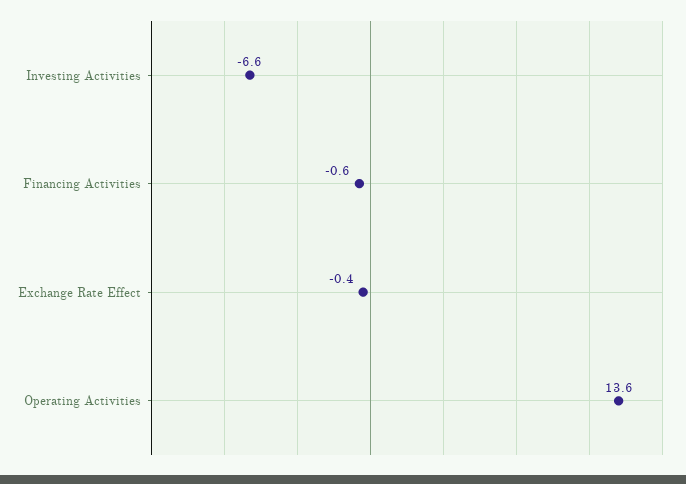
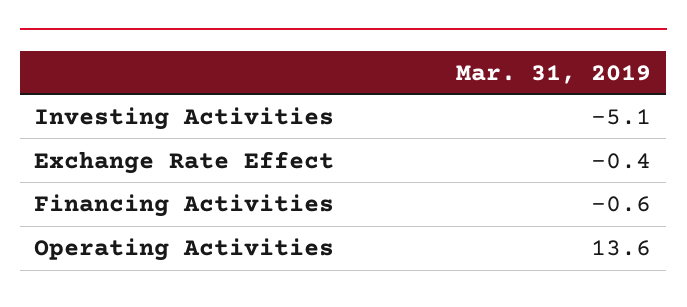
  {
-   "Investing Activities": -6.6,
+   "Investing Activities": -5.1,
    "Financing Activities": -0.6,
    "Exchange Rate Effect": -0.4,
    "Operating Activities": 13.6
  }

